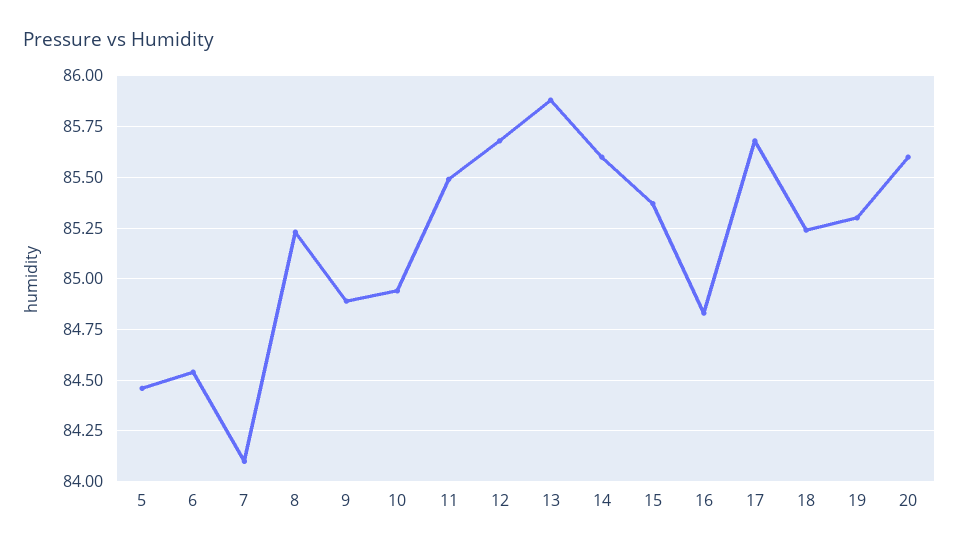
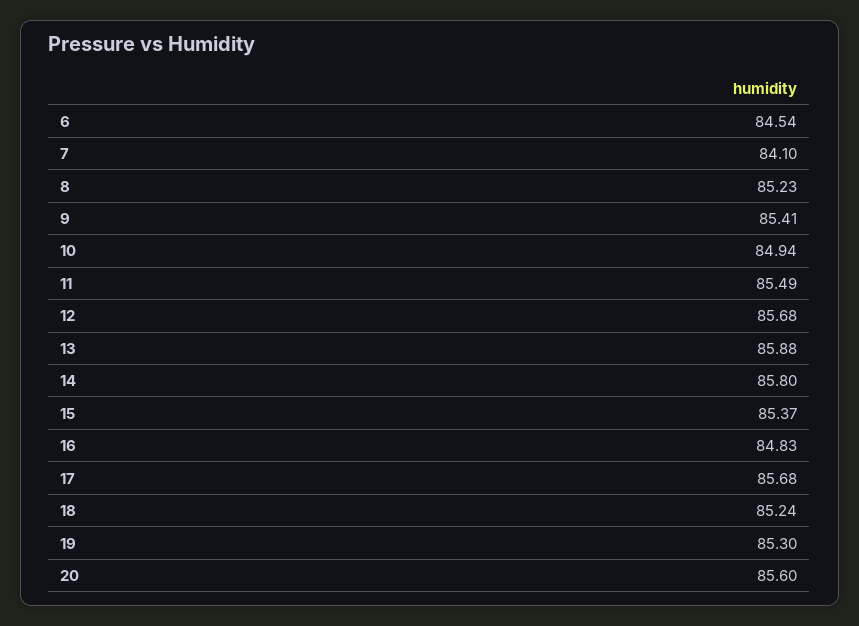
  {
-   "5": 84.45,
    "6": 84.54,
    "7": 84.1,
    "8": 85.23,
-   "9": 84.9,
+   "9": 85.41,
    "10": 84.94,
    "11": 85.49,
    "12": 85.68,
    "13": 85.88,
-   "14": 85.6,
+   "14": 85.8,
    "15": 85.37,
    "16": 84.83,
    "17": 85.68,
    "18": 85.24,
    "19": 85.3,
    "20": 85.6
  }

